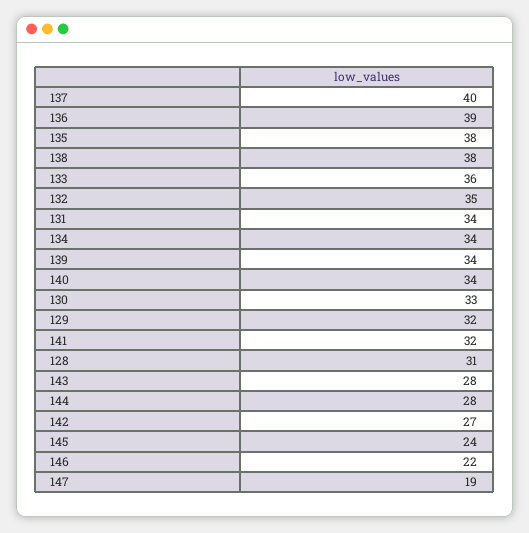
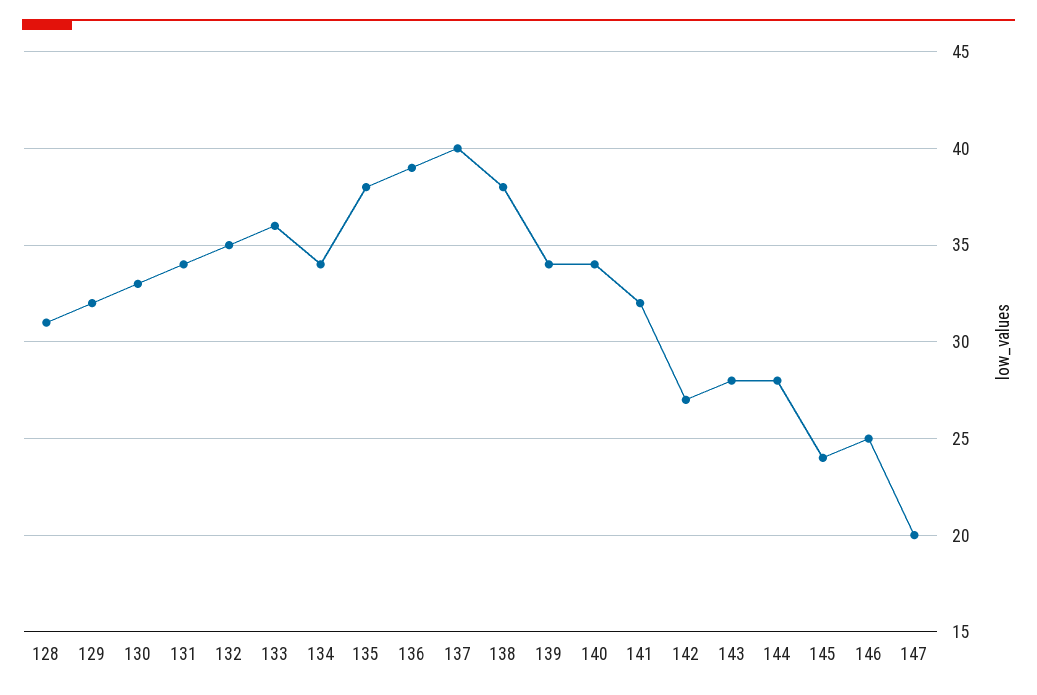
  {
    "137": 40,
    "136": 39,
    "135": 38,
    "138": 38,
    "133": 36,
    "132": 35,
    "131": 34,
    "134": 34,
    "139": 34,
    "140": 34,
    "130": 33,
    "129": 32,
    "141": 32,
    "128": 31,
    "143": 28,
    "144": 28,
    "142": 27,
    "145": 24,
-   "146": 22,
+   "146": 25,
-   "147": 19
+   "147": 20
  }

